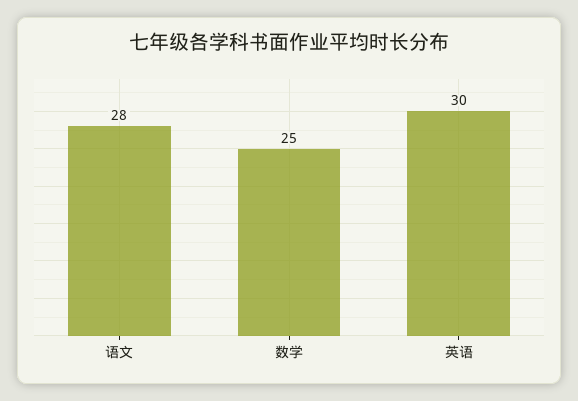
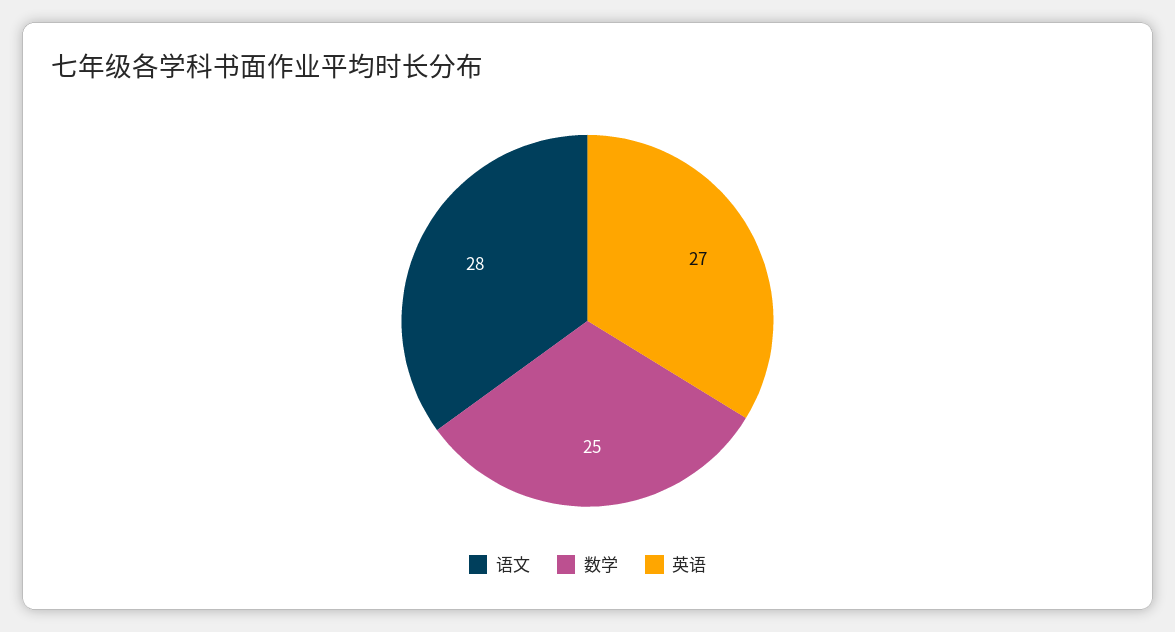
  {
    "语文": 28,
    "数学": 25,
-   "英语": 30
+   "英语": 27
  }

